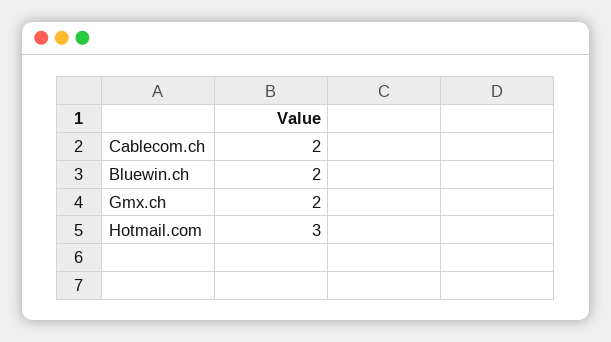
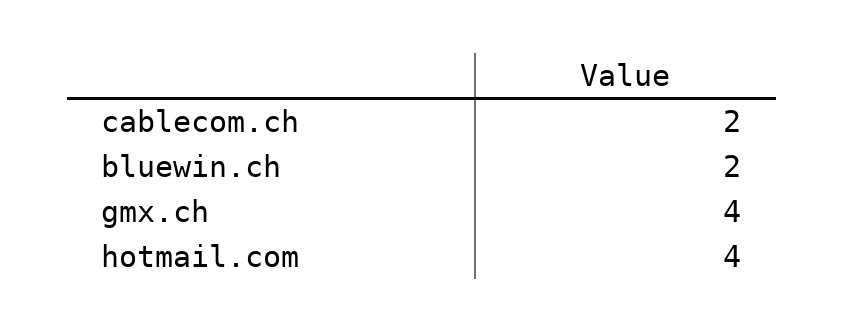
  {
    "Cablecom.ch": 2,
    "Bluewin.ch": 2,
-   "Gmx.ch": 2,
+   "Gmx.ch": 4,
-   "Hotmail.com": 3
+   "Hotmail.com": 4
  }

